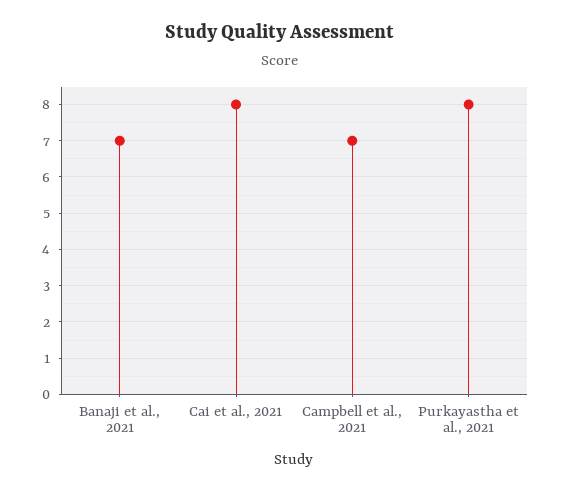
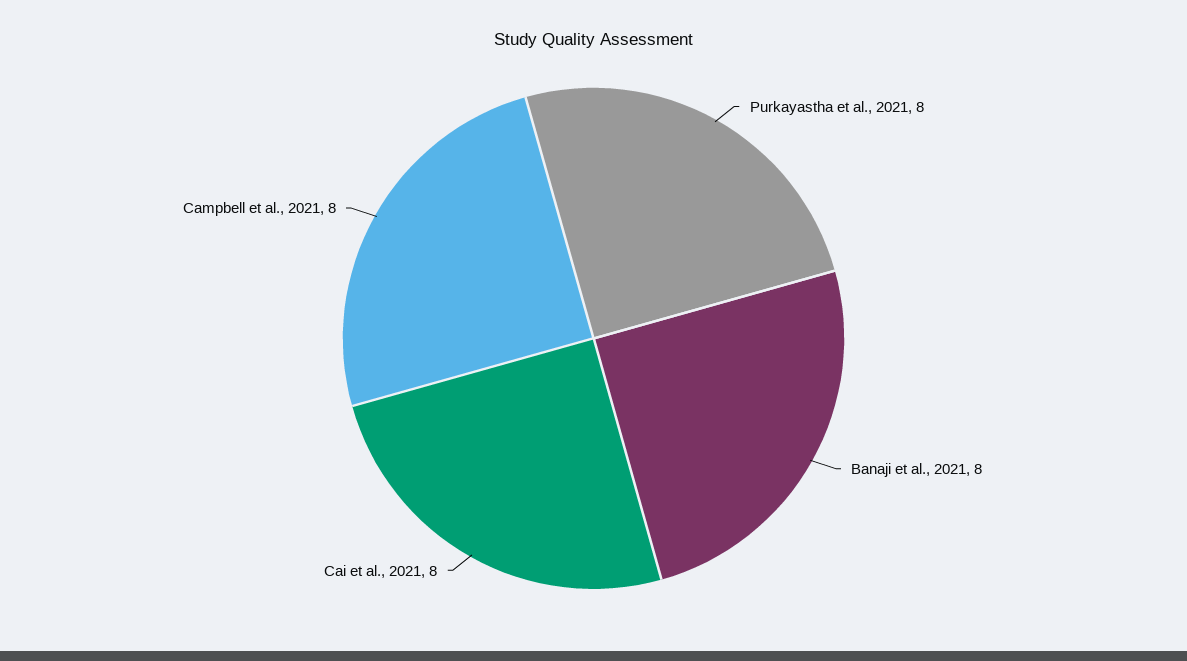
  {
-   "Banaji et al., 2021": 7,
+   "Banaji et al., 2021": 8,
    "Cai et al., 2021": 8,
-   "Campbell et al., 2021": 7,
+   "Campbell et al., 2021": 8,
    "Purkayastha et al., 2021": 8
  }

